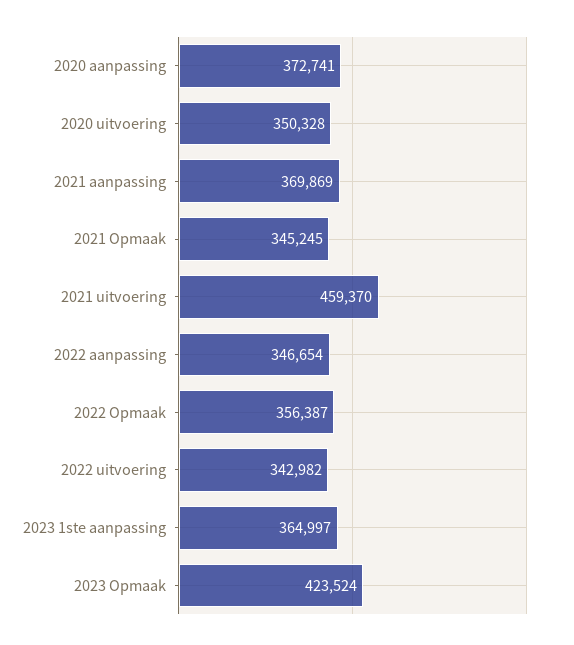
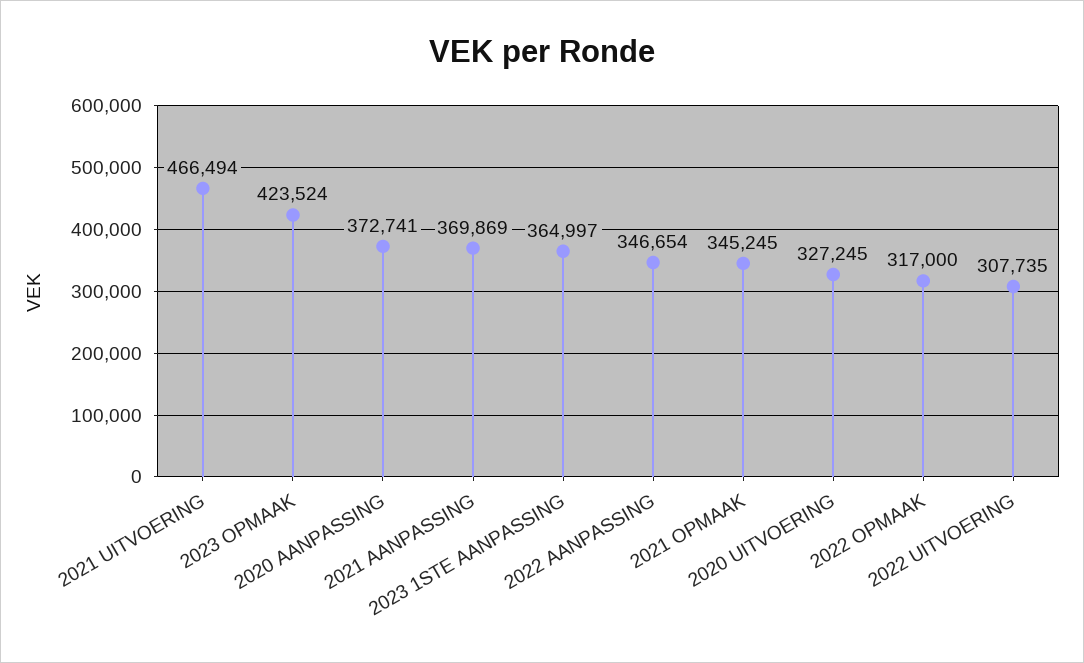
  {
    "2020 aanpassing": 372741,
-   "2020 uitvoering": 350328,
+   "2020 uitvoering": 327245,
    "2021 aanpassing": 369869,
    "2021 Opmaak": 345245,
-   "2021 uitvoering": 459370,
+   "2021 uitvoering": 466494,
    "2022 aanpassing": 346654,
-   "2022 Opmaak": 356387,
+   "2022 Opmaak": 317000,
-   "2022 uitvoering": 342982,
+   "2022 uitvoering": 307735,
    "2023 1ste aanpassing": 364997,
    "2023 Opmaak": 423524
  }

